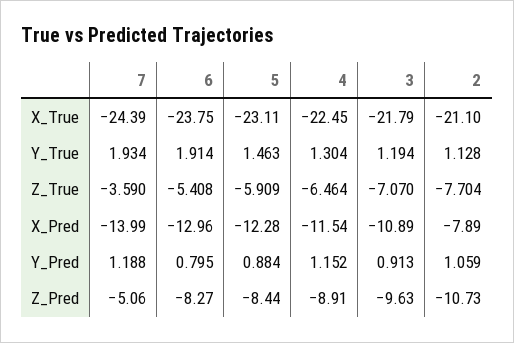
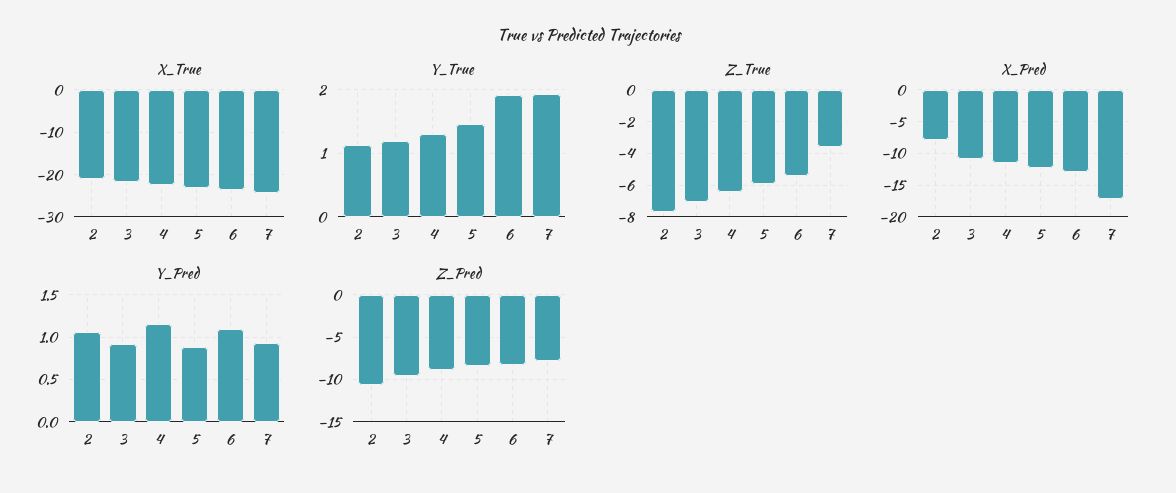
  {
    "X_True": {
      "7": -24.39,
      "6": -23.75,
      "5": -23.11,
      "4": -22.45,
      "3": -21.79,
      "2": -21.1
    },
    "Y_True": {
      "7": 1.934,
      "6": 1.914,
      "5": 1.463,
      "4": 1.304,
      "3": 1.194,
      "2": 1.128
    },
    "Z_True": {
      "7": -3.59,
      "6": -5.408,
      "5": -5.909,
      "4": -6.464,
      "3": -7.07,
      "2": -7.704
    },
    "X_Pred": {
-     "7": -13.99,
+     "7": -17,
      "6": -12.96,
      "5": -12.28,
      "4": -11.54,
      "3": -10.89,
      "2": -7.89
    },
    "Y_Pred": {
-     "7": 1.188,
+     "7": 0.9,
-     "6": 0.795,
+     "6": 1.1,
      "5": 0.884,
      "4": 1.152,
      "3": 0.913,
      "2": 1.059
    },
    "Z_Pred": {
-     "7": -5.06,
+     "7": -8,
      "6": -8.27,
      "5": -8.44,
      "4": -8.91,
      "3": -9.63,
      "2": -10.73
    }
  }

